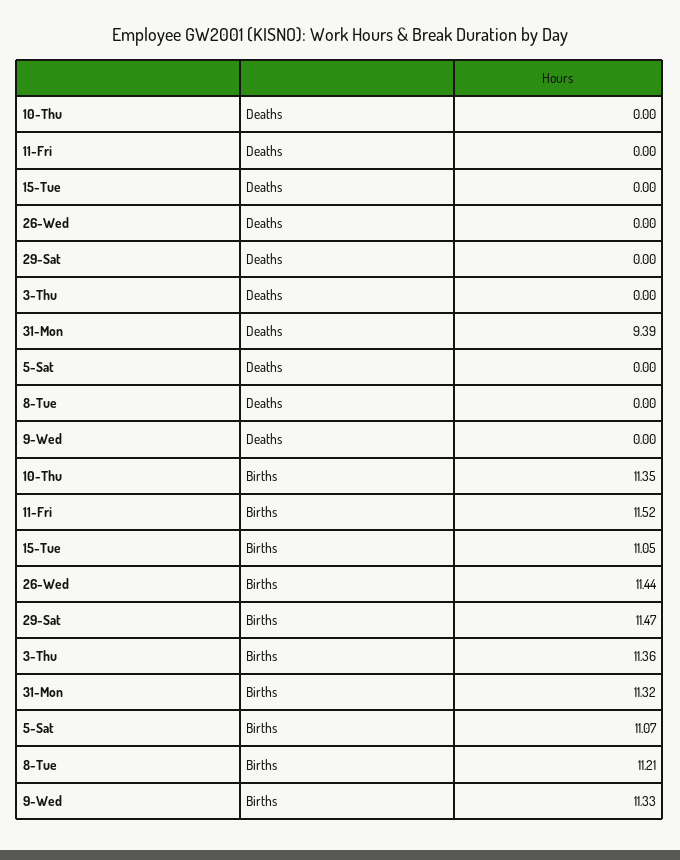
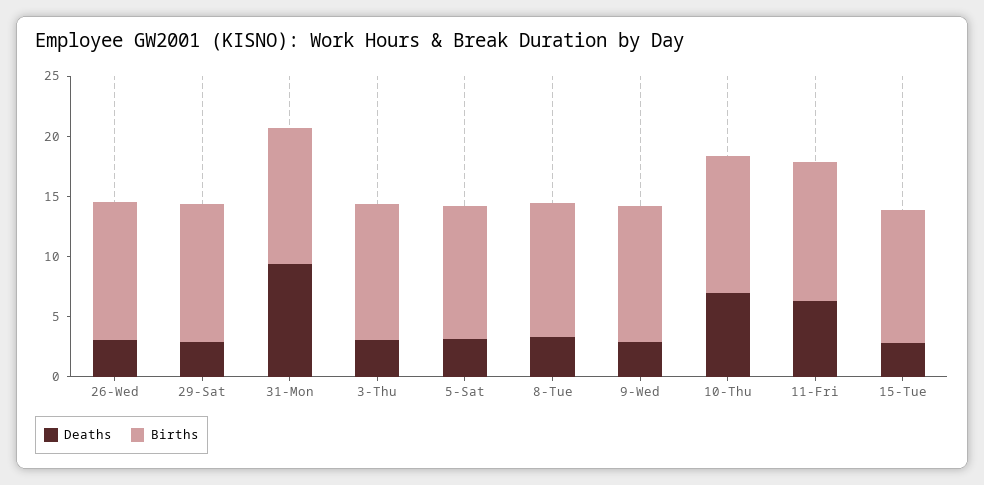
  {
    "Deaths": {
-     "10-Thu": 0,
+     "10-Thu": 7,
-     "11-Fri": 0,
+     "11-Fri": 6,
-     "15-Tue": 0,
+     "15-Tue": 3,
-     "26-Wed": 0,
+     "26-Wed": 3,
-     "29-Sat": 0,
+     "29-Sat": 3,
-     "3-Thu": 0,
+     "3-Thu": 3,
      "31-Mon": 9.39,
-     "5-Sat": 0,
+     "5-Sat": 3,
-     "8-Tue": 0,
+     "8-Tue": 3,
-     "9-Wed": 0
+     "9-Wed": 3
    },
    "Births": {
      "10-Thu": 11.35,
      "11-Fri": 11.52,
      "15-Tue": 11.05,
      "26-Wed": 11.44,
      "29-Sat": 11.47,
      "3-Thu": 11.36,
      "31-Mon": 11.32,
      "5-Sat": 11.07,
      "8-Tue": 11.21,
      "9-Wed": 11.33
    }
  }

